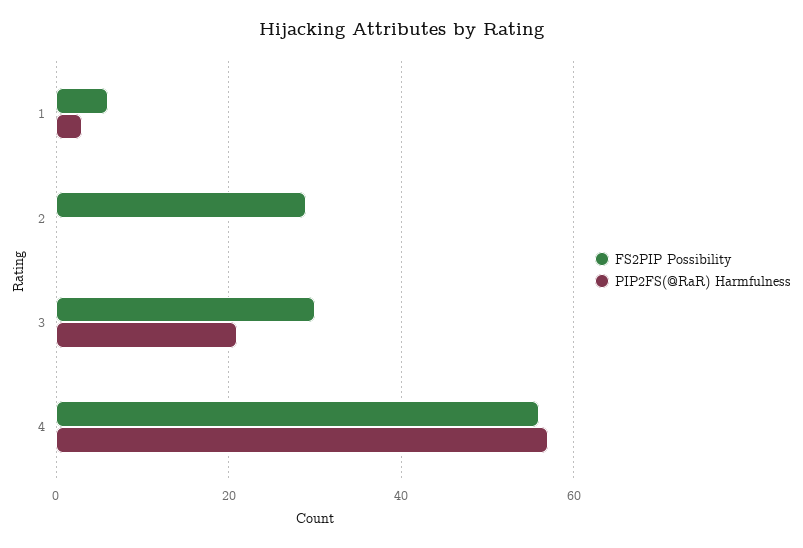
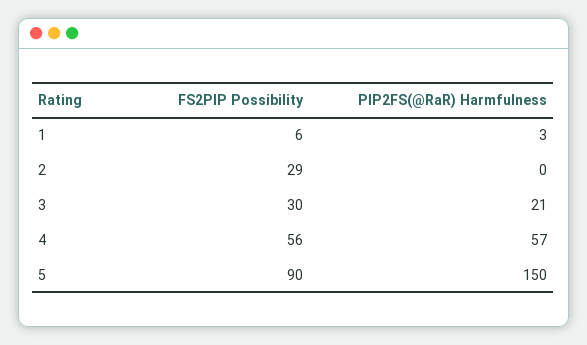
  {
    "FS2PIP Possibility": {
      "1": 6,
      "2": 29,
      "3": 30,
-     "4": 56
+     "4": 56,
+     "5": 90
    },
    "PIP2FS(@RaR) Harmfulness": {
      "1": 3,
      "2": 0,
      "3": 21,
-     "4": 57
+     "4": 57,
+     "5": 150
    }
  }

